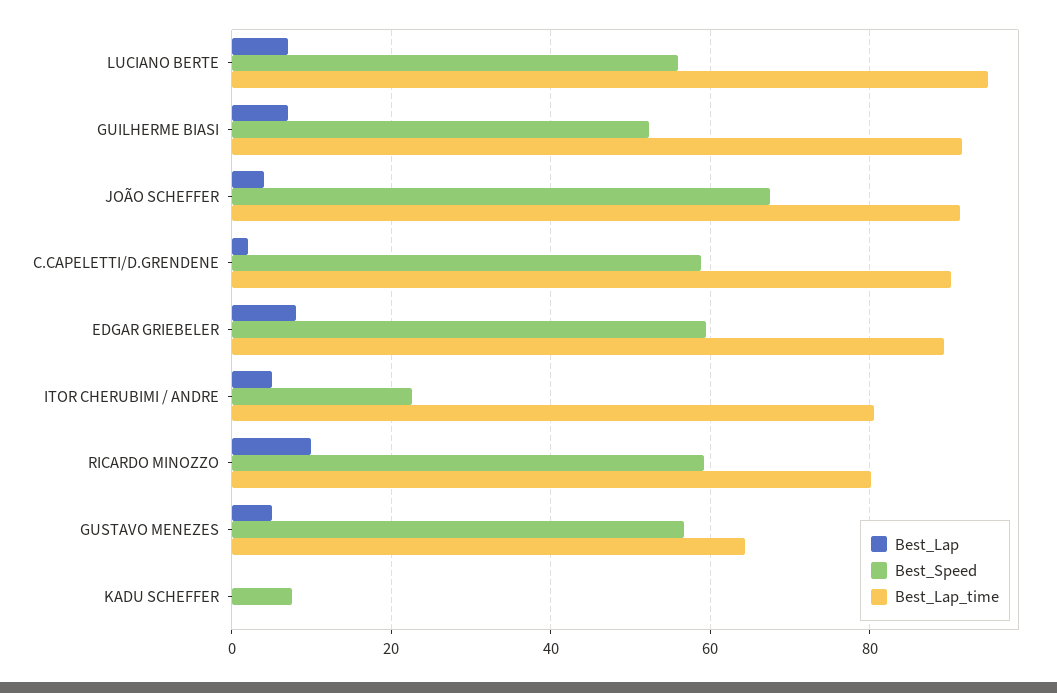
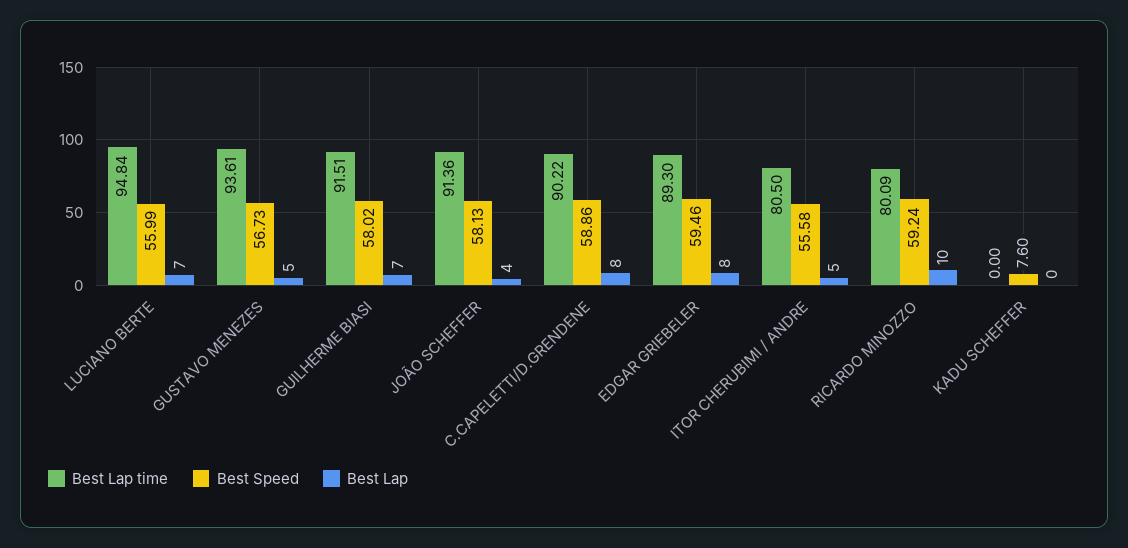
  {
    "Best_Lap": {
      "LUCIANO BERTE": 7,
      "GUILHERME BIASI": 7,
      "JOÃO SCHEFFER": 4,
-     "C.CAPELETTI/D.GRENDENE": 2,
+     "C.CAPELETTI/D.GRENDENE": 8,
      "EDGAR GRIEBELER": 8,
      "ITOR CHERUBIMI / ANDRE": 5,
      "RICARDO MINOZZO": 10,
      "GUSTAVO MENEZES": 5,
      "KADU SCHEFFER": 0
    },
    "Best_Speed": {
      "LUCIANO BERTE": 55.99,
-     "GUILHERME BIASI": 52,
+     "GUILHERME BIASI": 58.02,
-     "JOÃO SCHEFFER": 68,
+     "JOÃO SCHEFFER": 58.13,
      "C.CAPELETTI/D.GRENDENE": 58.86,
      "EDGAR GRIEBELER": 59.46,
-     "ITOR CHERUBIMI / ANDRE": 22,
+     "ITOR CHERUBIMI / ANDRE": 55.58,
      "RICARDO MINOZZO": 59.24,
      "GUSTAVO MENEZES": 56.73,
      "KADU SCHEFFER": 7.6
    },
    "Best_Lap_time": {
      "LUCIANO BERTE": 94.84,
      "GUILHERME BIASI": 91.51,
      "JOÃO SCHEFFER": 91.36,
      "C.CAPELETTI/D.GRENDENE": 90.22,
      "EDGAR GRIEBELER": 89.3,
      "ITOR CHERUBIMI / ANDRE": 80.5,
      "RICARDO MINOZZO": 80.09,
-     "GUSTAVO MENEZES": 64,
+     "GUSTAVO MENEZES": 93.61,
      "KADU SCHEFFER": 0
    }
  }

